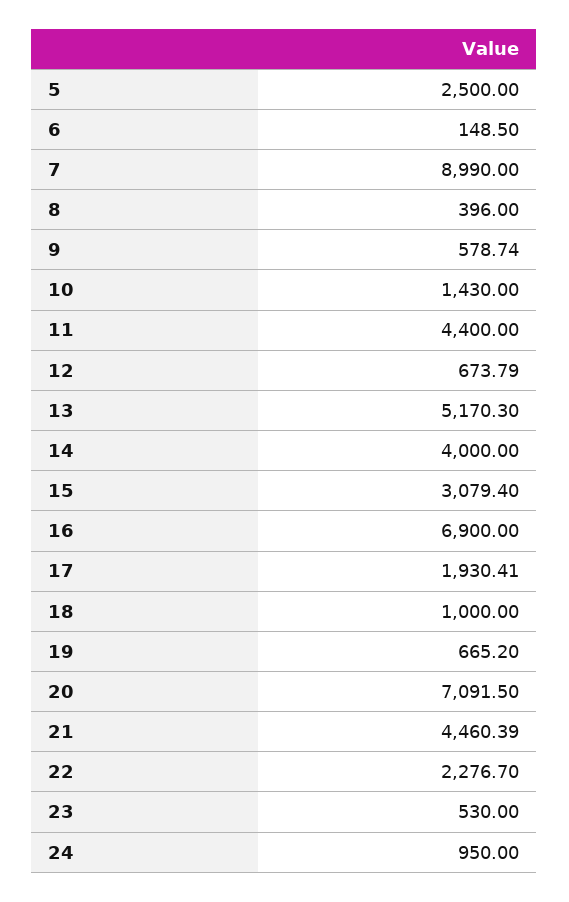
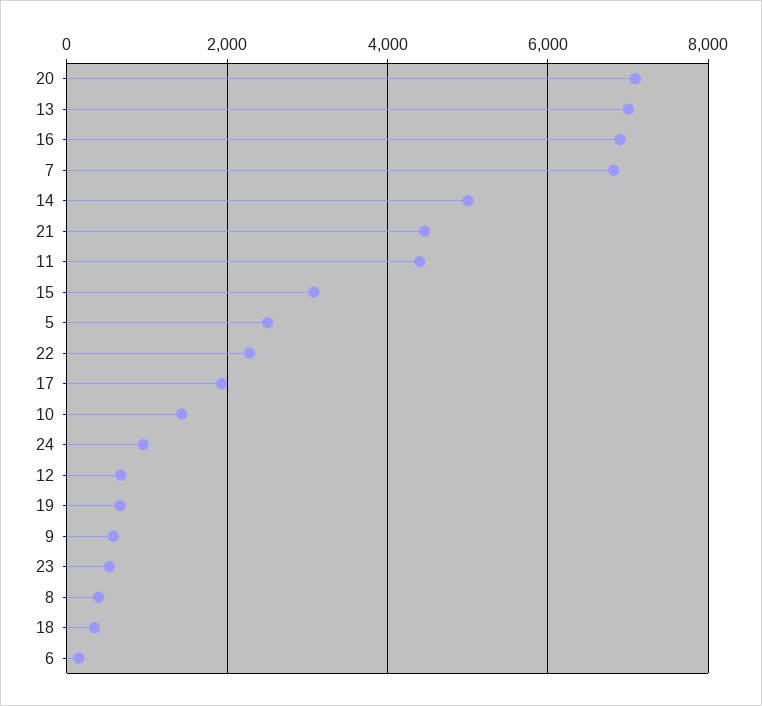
  {
    "5": 2500,
    "6": 148.5,
-   "7": 8990,
+   "7": 6800,
    "8": 396,
    "9": 578.74,
    "10": 1430,
    "11": 4400,
    "12": 673.79,
-   "13": 5170.3,
+   "13": 7000,
-   "14": 4000,
+   "14": 5000,
    "15": 3079.4,
    "16": 6900,
    "17": 1930.41,
-   "18": 1000,
+   "18": 400,
    "19": 665.2,
    "20": 7091.5,
    "21": 4460.39,
    "22": 2276.7,
    "23": 530,
    "24": 950
  }

